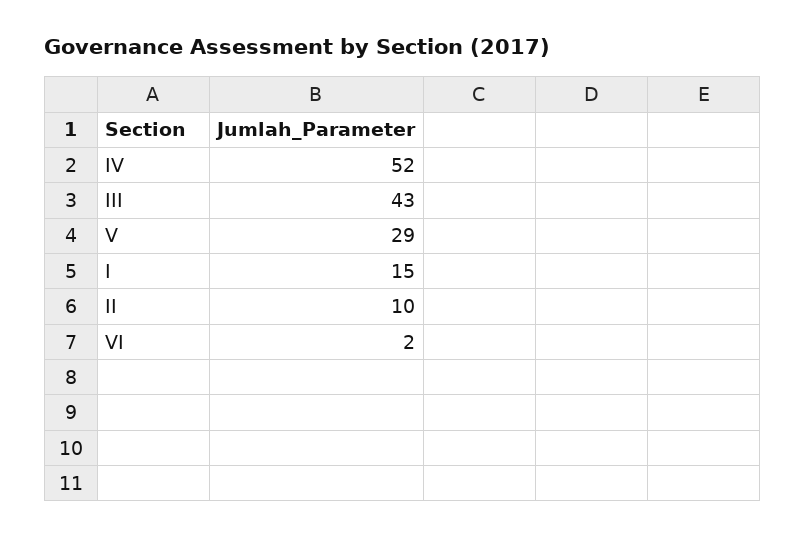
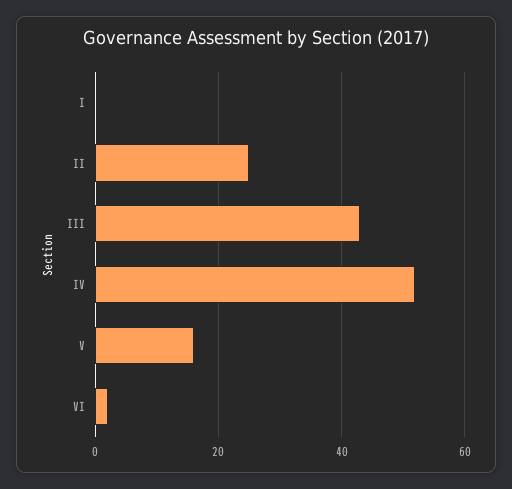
  {
    "IV": 52,
    "III": 43,
-   "V": 29,
+   "V": 15,
-   "I": 15,
+   "I": 0,
-   "II": 10,
+   "II": 25,
    "VI": 2
  }

